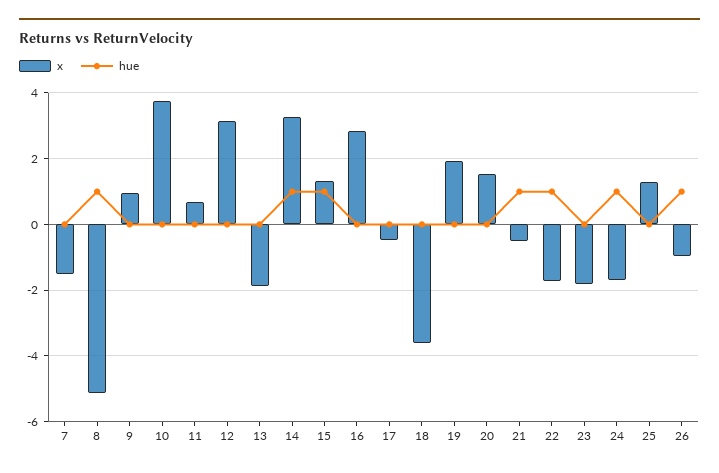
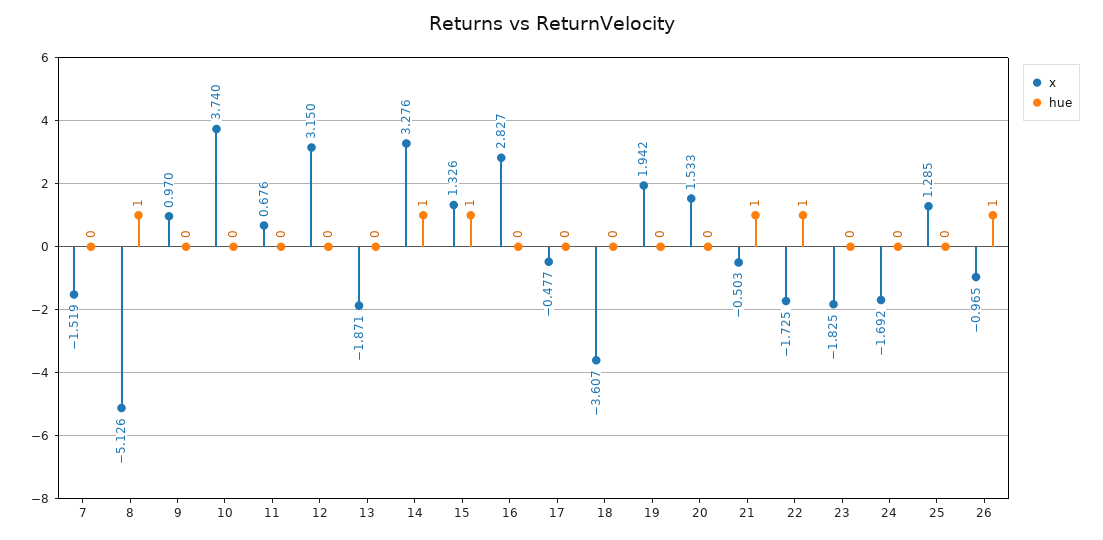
  {
    "x": {
      "7": -1.519,
      "8": -5.126,
      "9": 0.97,
      "10": 3.74,
      "11": 0.676,
      "12": 3.15,
      "13": -1.871,
      "14": 3.276,
      "15": 1.326,
      "16": 2.827,
      "17": -0.477,
      "18": -3.607,
      "19": 1.942,
      "20": 1.533,
      "21": -0.503,
      "22": -1.725,
      "23": -1.825,
      "24": -1.692,
      "25": 1.285,
      "26": -0.965
    },
    "hue": {
      "7": 0,
      "8": 1,
      "9": 0,
      "10": 0,
      "11": 0,
      "12": 0,
      "13": 0,
      "14": 1,
      "15": 1,
      "16": 0,
      "17": 0,
      "18": 0,
      "19": 0,
      "20": 0,
      "21": 1,
      "22": 1,
      "23": 0,
-     "24": 1,
+     "24": 0,
      "25": 0,
      "26": 1
    }
  }

